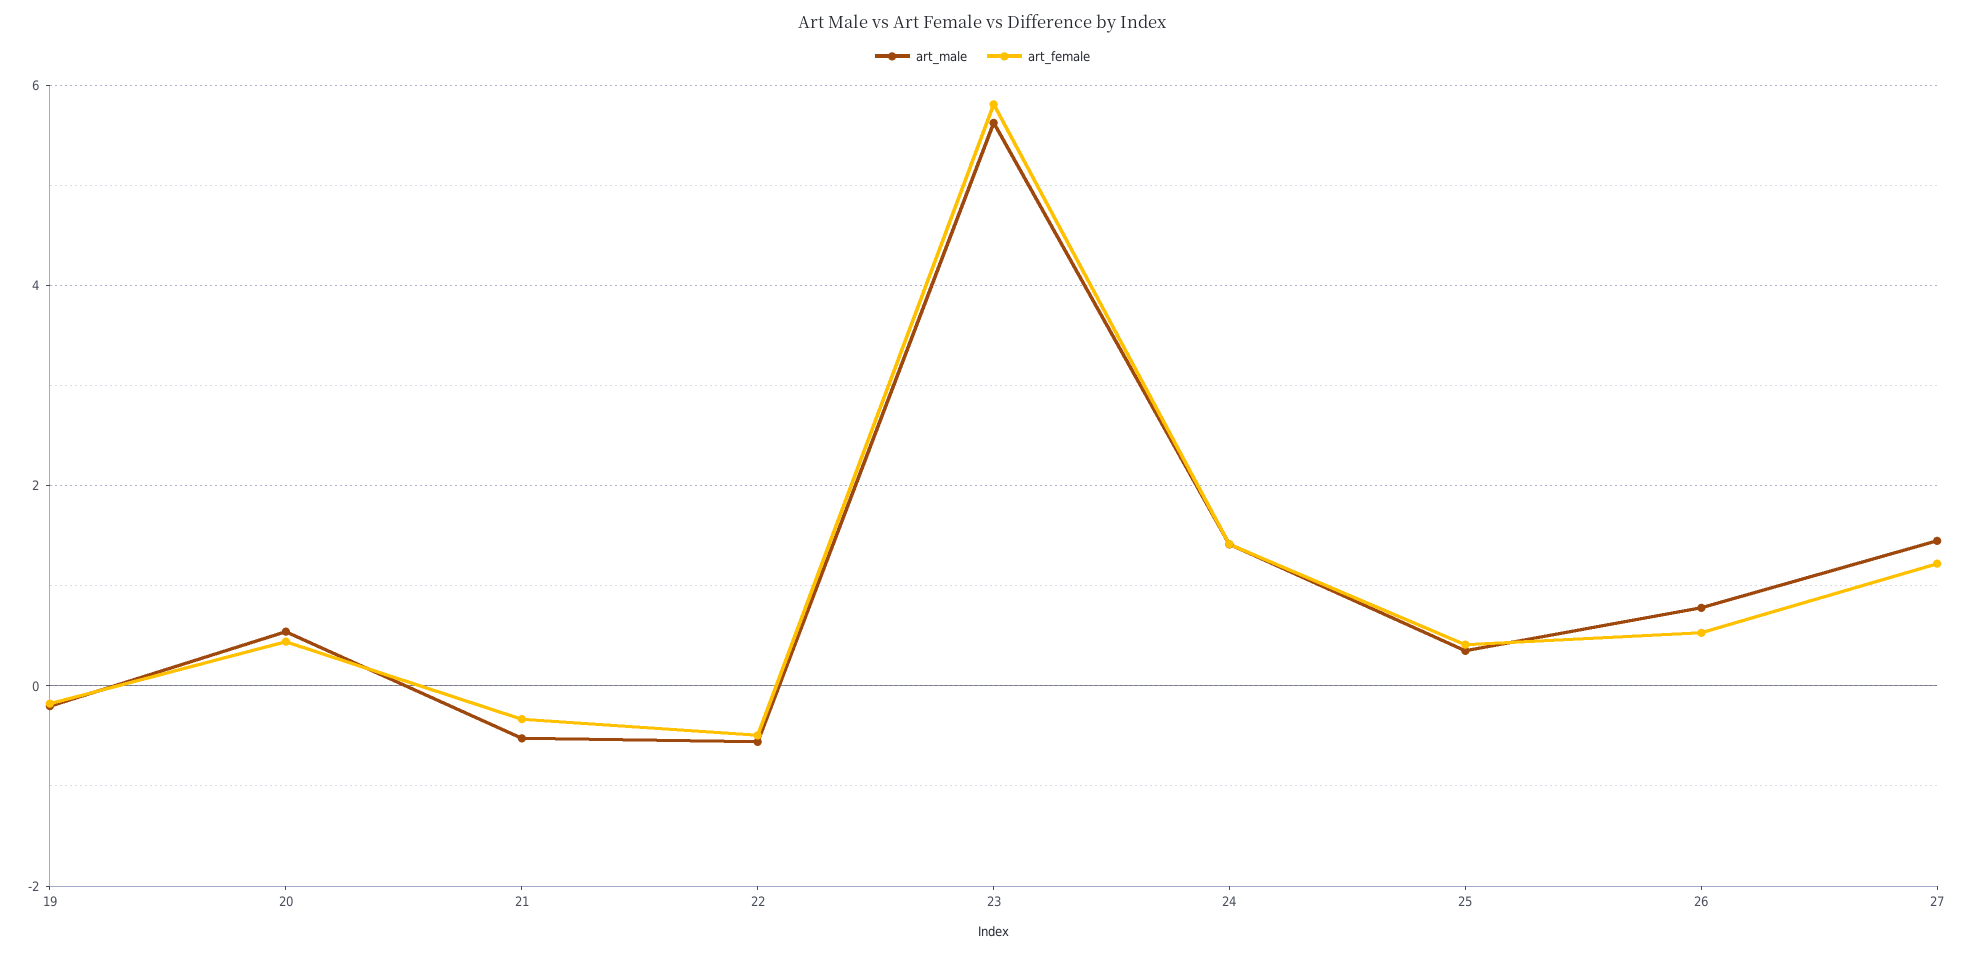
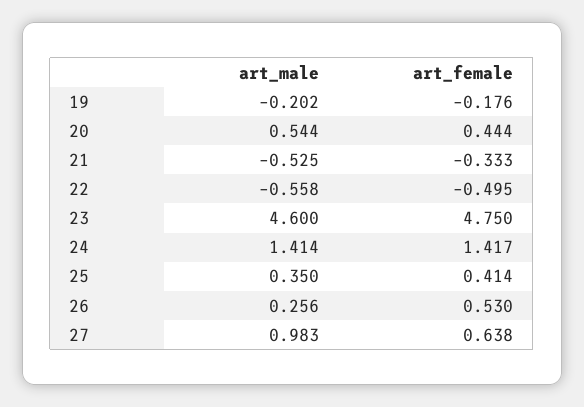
  {
    "art_male": {
      "19": -0.202,
      "20": 0.544,
      "21": -0.525,
      "22": -0.558,
-     "23": 5.6,
+     "23": 4.6,
      "24": 1.414,
      "25": 0.35,
-     "26": 0.8,
+     "26": 0.256,
-     "27": 1.4
+     "27": 0.983
    },
    "art_female": {
      "19": -0.176,
      "20": 0.444,
      "21": -0.333,
      "22": -0.495,
-     "23": 5.8,
+     "23": 4.75,
      "24": 1.417,
      "25": 0.414,
      "26": 0.53,
-     "27": 1.2
+     "27": 0.638
    }
  }

